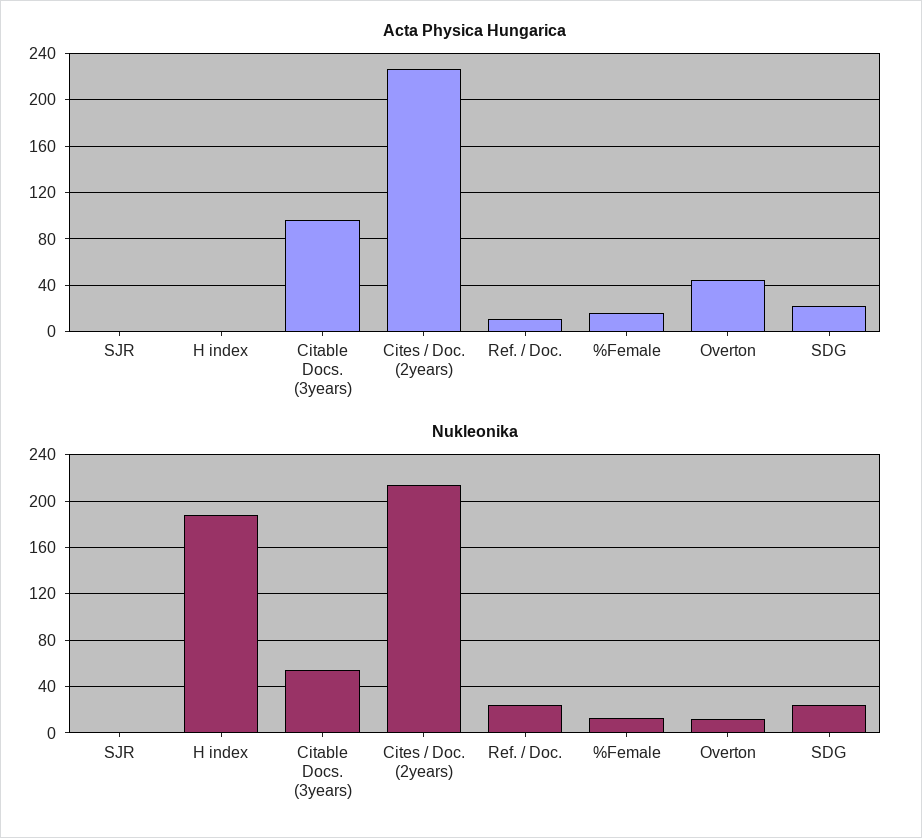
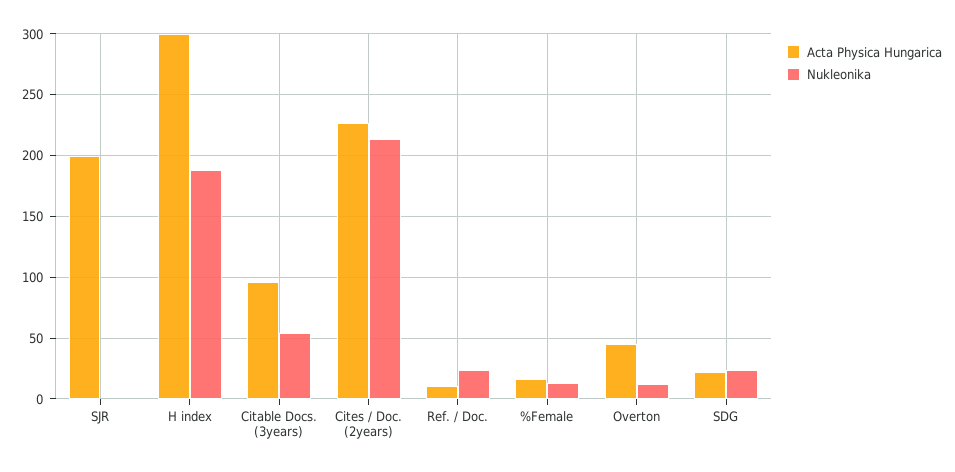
  {
    "Acta Physica Hungarica": {
-     "SJR": 0,
+     "SJR": 200,
-     "H index": 0,
+     "H index": 300,
      "Citable Docs. (3years)": 95,
      "Cites / Doc. (2years)": 225,
      "Ref. / Doc.": 10,
      "%Female": 15,
      "Overton": 45,
      "SDG": 20
    },
    "Nukleonika": {
      "SJR": 0,
      "H index": 190,
      "Citable Docs. (3years)": 55,
      "Cites / Doc. (2years)": 215,
      "Ref. / Doc.": 25,
      "%Female": 15,
      "Overton": 10,
      "SDG": 25
    }
  }

